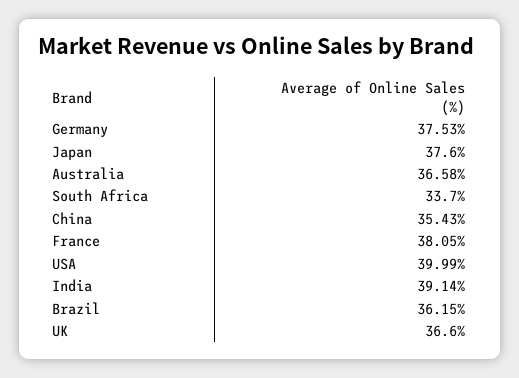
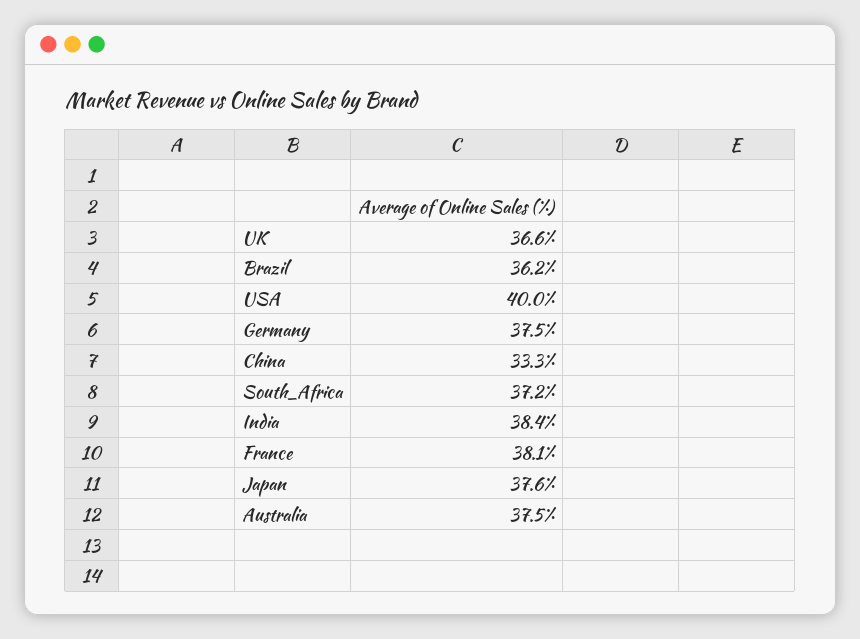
  {
    "Germany": 37.53,
    "Japan": 37.6,
-   "Australia": 36.58,
+   "Australia": 37.5,
-   "South Africa": 33.7,
+   "South Africa": 37.2,
-   "China": 35.43,
+   "China": 33.3,
    "France": 38.05,
    "USA": 39.99,
-   "India": 39.14,
+   "India": 38.4,
    "Brazil": 36.15,
    "UK": 36.6
  }

